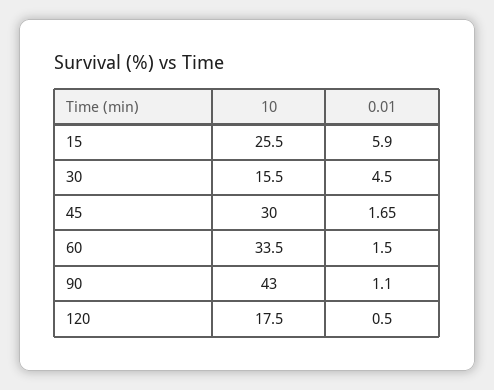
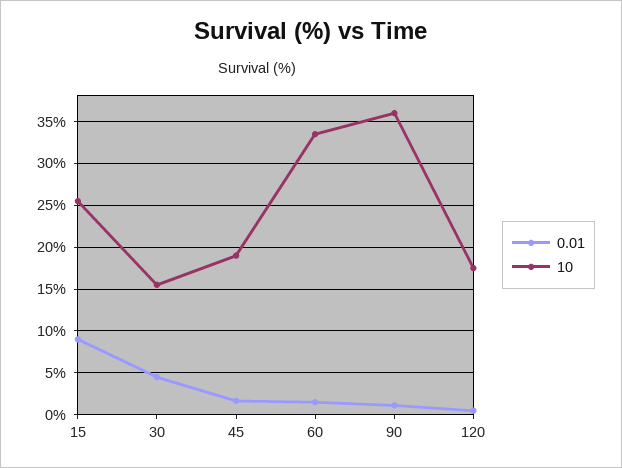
  {
    "10": {
      "15": 25.5,
      "30": 15.5,
-     "45": 30,
+     "45": 19,
      "60": 33.5,
-     "90": 43,
+     "90": 36,
      "120": 17.5
    },
    "0.01": {
-     "15": 5.9,
+     "15": 9,
      "30": 4.5,
      "45": 1.65,
      "60": 1.5,
      "90": 1.1,
      "120": 0.5
    }
  }

